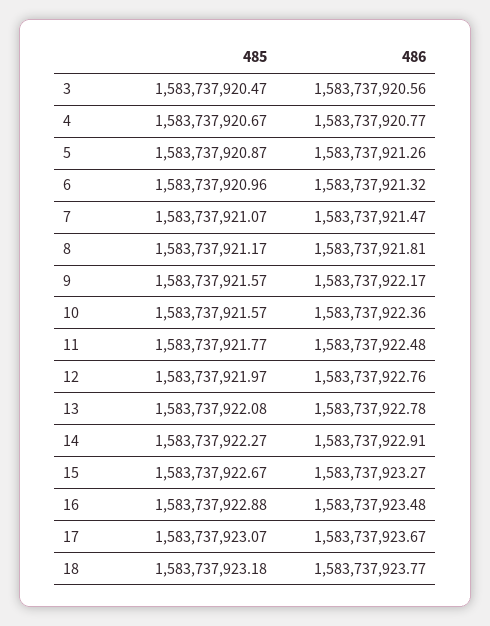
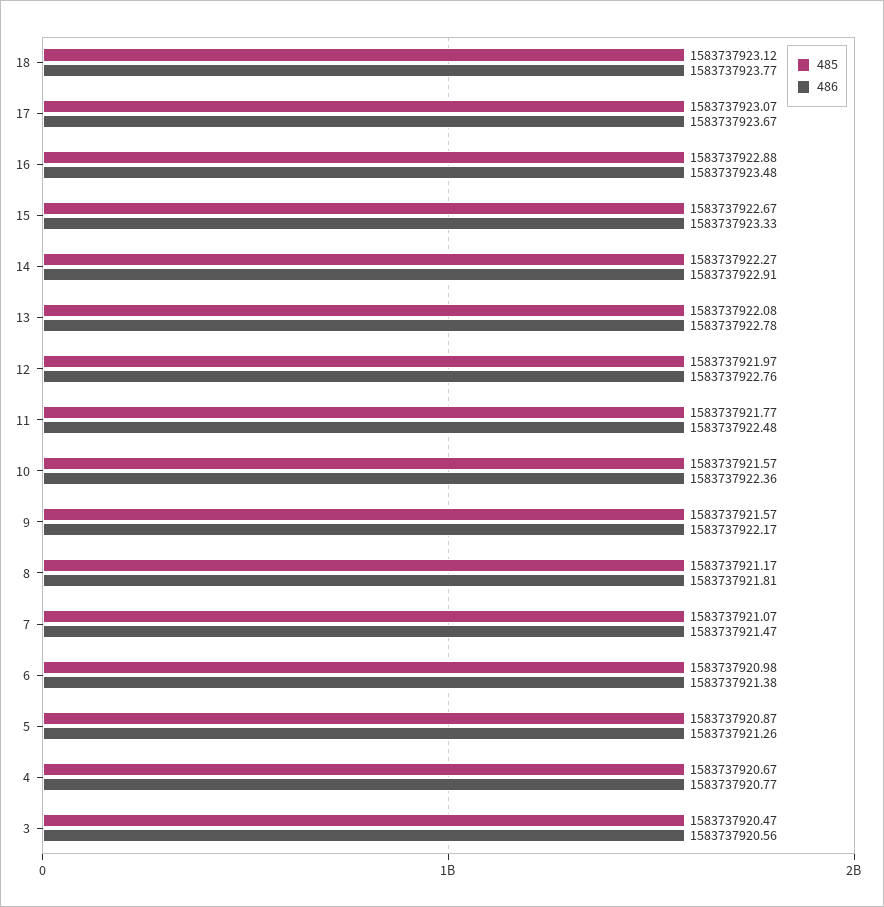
  {
    "485": {
      "3": 1583737920.47,
      "4": 1583737920.67,
      "5": 1583737920.87,
-     "6": 1583737920.96,
+     "6": 1583737920.98,
      "7": 1583737921.07,
      "8": 1583737921.17,
      "9": 1583737921.57,
      "10": 1583737921.57,
      "11": 1583737921.77,
      "12": 1583737921.97,
      "13": 1583737922.08,
      "14": 1583737922.27,
      "15": 1583737922.67,
      "16": 1583737922.88,
      "17": 1583737923.07,
-     "18": 1583737923.18
+     "18": 1583737923.12
    },
    "486": {
      "3": 1583737920.56,
      "4": 1583737920.77,
      "5": 1583737921.26,
-     "6": 1583737921.32,
+     "6": 1583737921.38,
      "7": 1583737921.47,
      "8": 1583737921.81,
      "9": 1583737922.17,
      "10": 1583737922.36,
      "11": 1583737922.48,
      "12": 1583737922.76,
      "13": 1583737922.78,
      "14": 1583737922.91,
-     "15": 1583737923.27,
+     "15": 1583737923.33,
      "16": 1583737923.48,
      "17": 1583737923.67,
      "18": 1583737923.77
    }
  }

